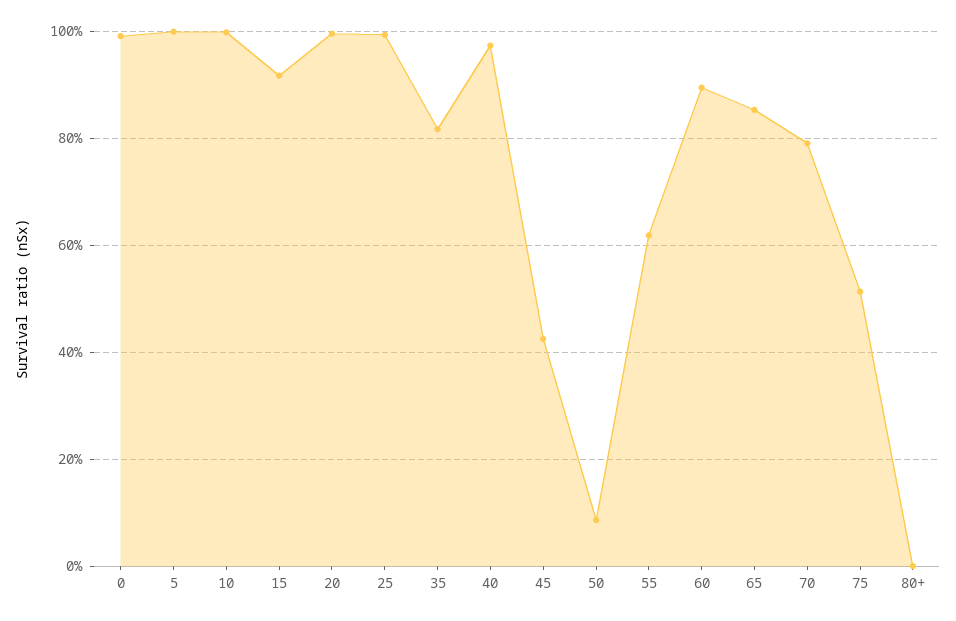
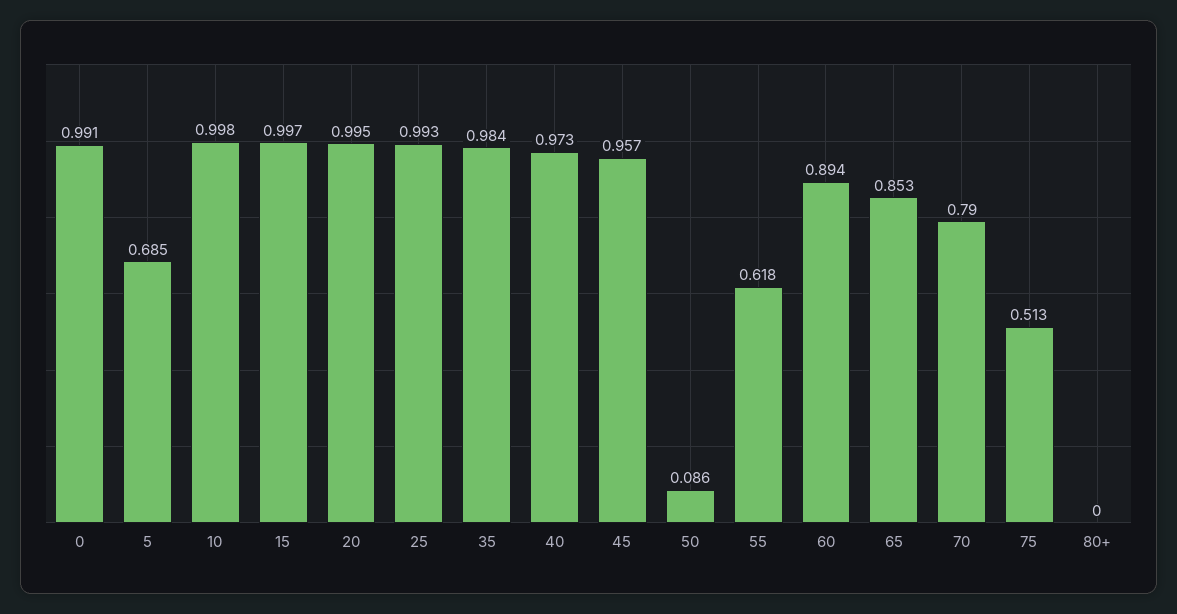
  {
    "0": 0.991,
-   "5": 1,
+   "5": 0.685,
    "10": 0.998,
-   "15": 0.92,
+   "15": 0.997,
    "20": 0.995,
    "25": 0.993,
-   "35": 0.82,
+   "35": 0.984,
    "40": 0.973,
-   "45": 0.42,
+   "45": 0.957,
    "50": 0.086,
    "55": 0.618,
    "60": 0.894,
    "65": 0.853,
    "70": 0.79,
    "75": 0.513,
    "80+": 0
  }

